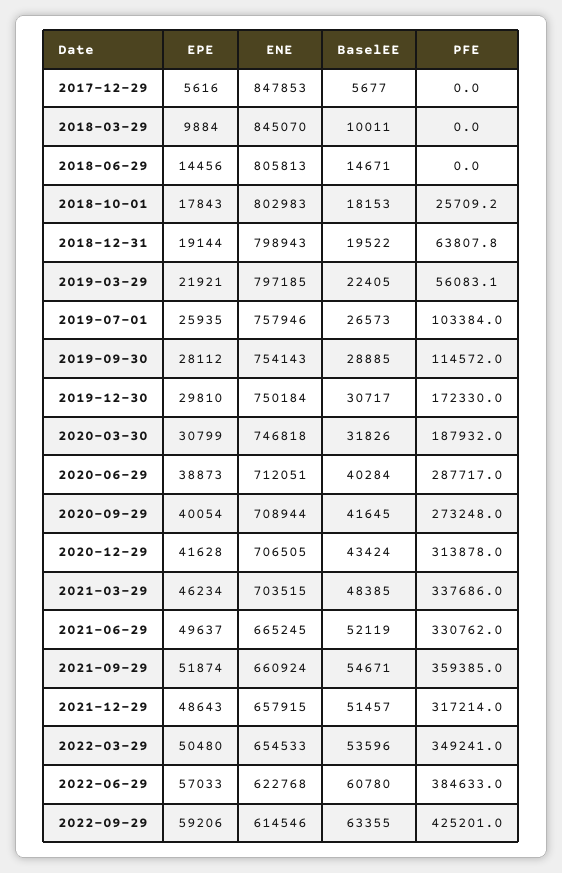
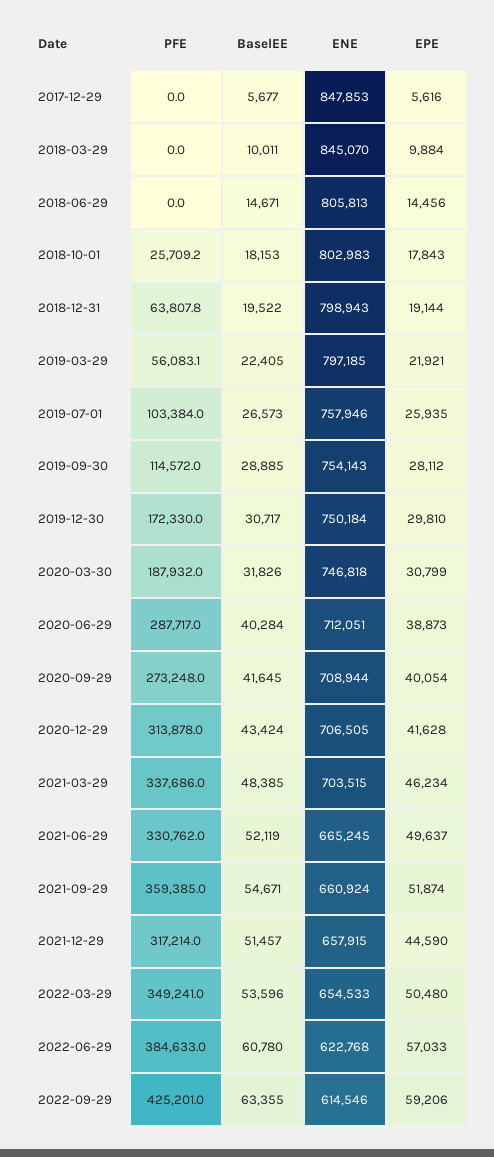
  {
    "EPE": {
      "2017-12-29": 5616,
      "2018-03-29": 9884,
      "2018-06-29": 14456,
      "2018-10-01": 17843,
      "2018-12-31": 19144,
      "2019-03-29": 21921,
      "2019-07-01": 25935,
      "2019-09-30": 28112,
      "2019-12-30": 29810,
      "2020-03-30": 30799,
      "2020-06-29": 38873,
      "2020-09-29": 40054,
      "2020-12-29": 41628,
      "2021-03-29": 46234,
      "2021-06-29": 49637,
      "2021-09-29": 51874,
-     "2021-12-29": 48643,
+     "2021-12-29": 44590,
      "2022-03-29": 50480,
      "2022-06-29": 57033,
      "2022-09-29": 59206
    },
    "ENE": {
      "2017-12-29": 847853,
      "2018-03-29": 845070,
      "2018-06-29": 805813,
      "2018-10-01": 802983,
      "2018-12-31": 798943,
      "2019-03-29": 797185,
      "2019-07-01": 757946,
      "2019-09-30": 754143,
      "2019-12-30": 750184,
      "2020-03-30": 746818,
      "2020-06-29": 712051,
      "2020-09-29": 708944,
      "2020-12-29": 706505,
      "2021-03-29": 703515,
      "2021-06-29": 665245,
      "2021-09-29": 660924,
      "2021-12-29": 657915,
      "2022-03-29": 654533,
      "2022-06-29": 622768,
      "2022-09-29": 614546
    },
    "BaselEE": {
      "2017-12-29": 5677,
      "2018-03-29": 10011,
      "2018-06-29": 14671,
      "2018-10-01": 18153,
      "2018-12-31": 19522,
      "2019-03-29": 22405,
      "2019-07-01": 26573,
      "2019-09-30": 28885,
      "2019-12-30": 30717,
      "2020-03-30": 31826,
      "2020-06-29": 40284,
      "2020-09-29": 41645,
      "2020-12-29": 43424,
      "2021-03-29": 48385,
      "2021-06-29": 52119,
      "2021-09-29": 54671,
      "2021-12-29": 51457,
      "2022-03-29": 53596,
      "2022-06-29": 60780,
      "2022-09-29": 63355
    },
    "PFE": {
      "2017-12-29": 0,
      "2018-03-29": 0,
      "2018-06-29": 0,
      "2018-10-01": 25709.2,
      "2018-12-31": 63807.8,
      "2019-03-29": 56083.1,
      "2019-07-01": 103384,
      "2019-09-30": 114572,
      "2019-12-30": 172330,
      "2020-03-30": 187932,
      "2020-06-29": 287717,
      "2020-09-29": 273248,
      "2020-12-29": 313878,
      "2021-03-29": 337686,
      "2021-06-29": 330762,
      "2021-09-29": 359385,
      "2021-12-29": 317214,
      "2022-03-29": 349241,
      "2022-06-29": 384633,
      "2022-09-29": 425201
    }
  }

